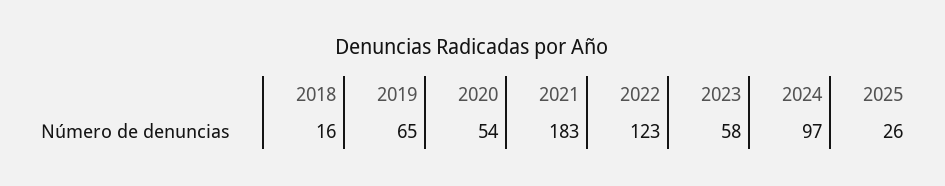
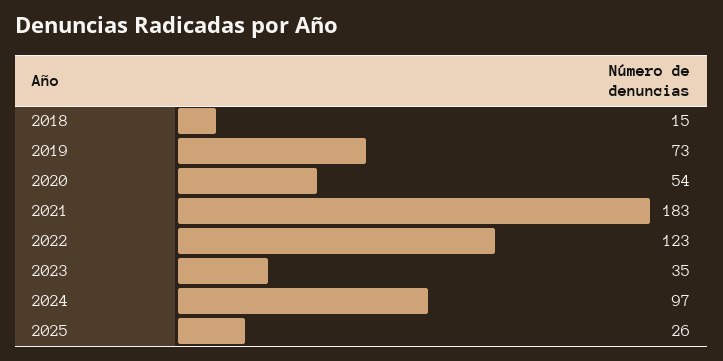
  {
-   "2018": 16,
+   "2018": 15,
-   "2019": 65,
+   "2019": 73,
    "2020": 54,
    "2021": 183,
    "2022": 123,
-   "2023": 58,
+   "2023": 35,
    "2024": 97,
    "2025": 26
  }

